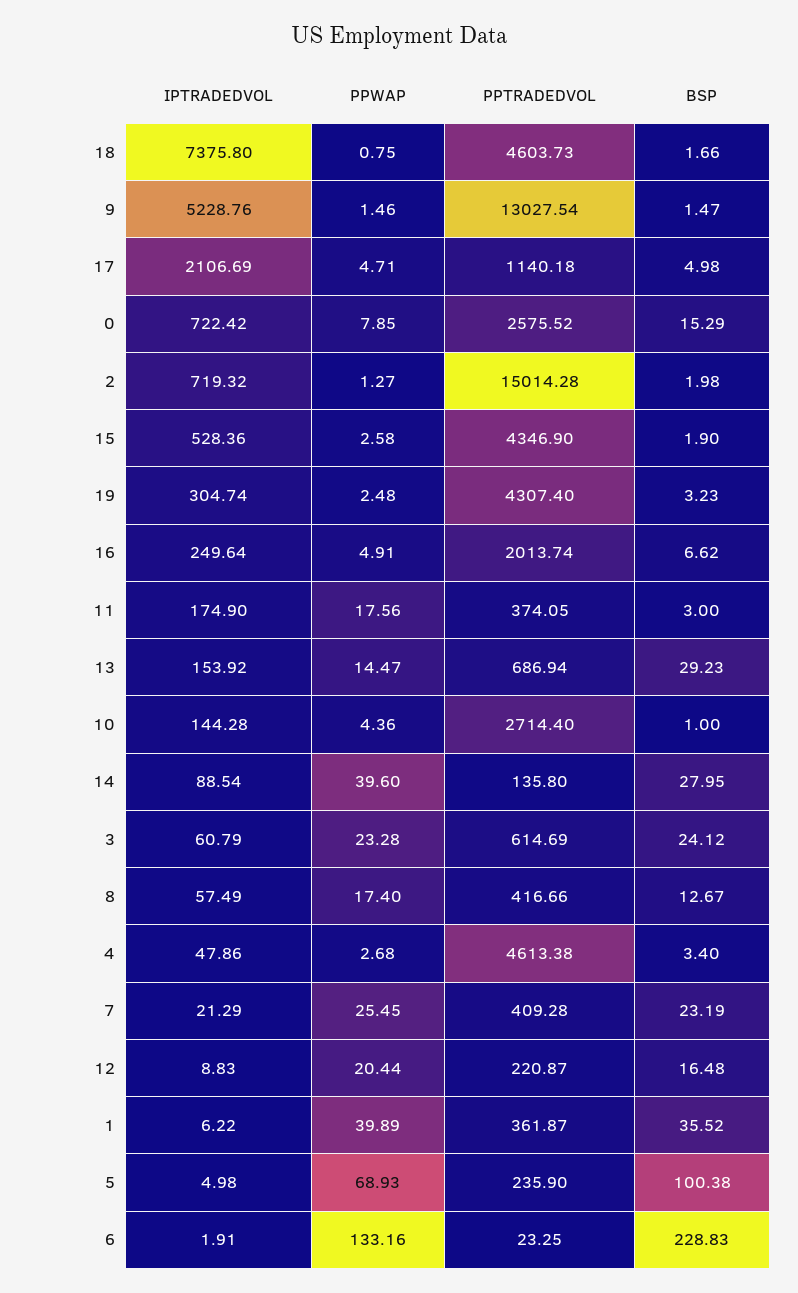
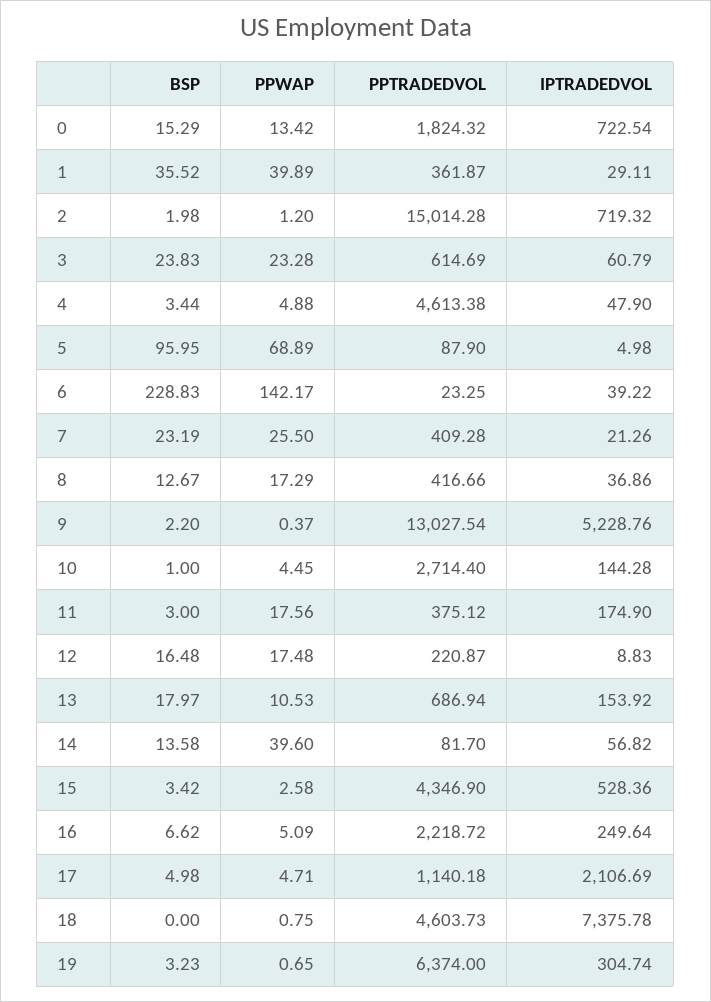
  {
    "IPTRADEDVOL": {
-     "18": 7375.8,
+     "18": 7375.78,
      "9": 5228.76,
      "17": 2106.69,
-     "0": 722.42,
+     "0": 722.54,
      "2": 719.32,
      "15": 528.36,
      "19": 304.74,
      "16": 249.64,
      "11": 174.9,
      "13": 153.92,
      "10": 144.28,
-     "14": 88.54,
+     "14": 56.82,
      "3": 60.79,
-     "8": 57.49,
+     "8": 36.86,
-     "4": 47.86,
+     "4": 47.9,
-     "7": 21.29,
+     "7": 21.26,
      "12": 8.83,
-     "1": 6.22,
+     "1": 29.11,
      "5": 4.98,
-     "6": 1.91
+     "6": 39.22
    },
    "PPWAP": {
      "18": 0.75,
-     "9": 1.46,
+     "9": 0.37,
      "17": 4.71,
-     "0": 7.85,
+     "0": 13.42,
-     "2": 1.27,
+     "2": 1.2,
      "15": 2.58,
-     "19": 2.48,
+     "19": 0.65,
-     "16": 4.91,
+     "16": 5.09,
      "11": 17.56,
-     "13": 14.47,
+     "13": 10.53,
-     "10": 4.36,
+     "10": 4.45,
      "14": 39.6,
      "3": 23.28,
-     "8": 17.4,
+     "8": 17.29,
-     "4": 2.68,
+     "4": 4.88,
-     "7": 25.45,
+     "7": 25.5,
-     "12": 20.44,
+     "12": 17.48,
      "1": 39.89,
-     "5": 68.93,
+     "5": 68.89,
-     "6": 133.16
+     "6": 142.17
    },
    "PPTRADEDVOL": {
      "18": 4603.73,
      "9": 13027.54,
      "17": 1140.18,
-     "0": 2575.52,
+     "0": 1824.32,
      "2": 15014.28,
      "15": 4346.9,
-     "19": 4307.4,
+     "19": 6374,
-     "16": 2013.74,
+     "16": 2218.72,
-     "11": 374.05,
+     "11": 375.12,
      "13": 686.94,
      "10": 2714.4,
-     "14": 135.8,
+     "14": 81.7,
      "3": 614.69,
      "8": 416.66,
      "4": 4613.38,
      "7": 409.28,
      "12": 220.87,
      "1": 361.87,
-     "5": 235.9,
+     "5": 87.9,
      "6": 23.25
    },
    "BSP": {
-     "18": 1.66,
+     "18": 0,
-     "9": 1.47,
+     "9": 2.2,
      "17": 4.98,
      "0": 15.29,
      "2": 1.98,
-     "15": 1.9,
+     "15": 3.42,
      "19": 3.23,
      "16": 6.62,
      "11": 3,
-     "13": 29.23,
+     "13": 17.97,
      "10": 1,
-     "14": 27.95,
+     "14": 13.58,
-     "3": 24.12,
+     "3": 23.83,
      "8": 12.67,
-     "4": 3.4,
+     "4": 3.44,
      "7": 23.19,
      "12": 16.48,
      "1": 35.52,
-     "5": 100.38,
+     "5": 95.95,
      "6": 228.83
    }
  }

